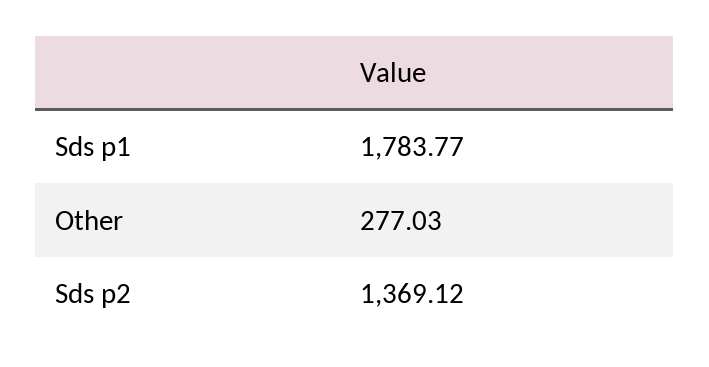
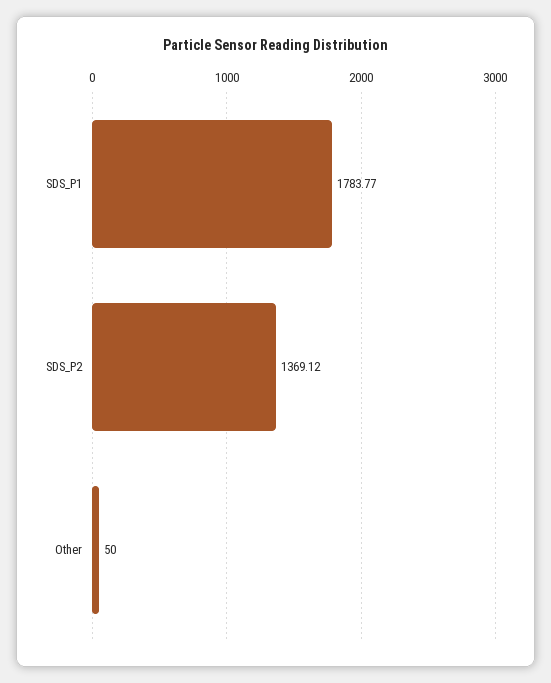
  {
    "Sds p1": 1783.77,
-   "Other": 277.03,
+   "Other": 50,
    "Sds p2": 1369.12
  }

